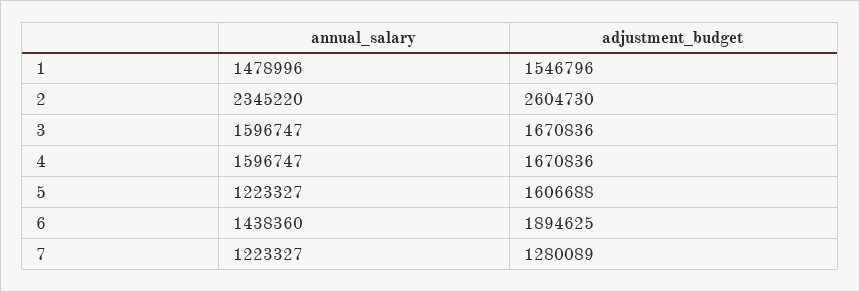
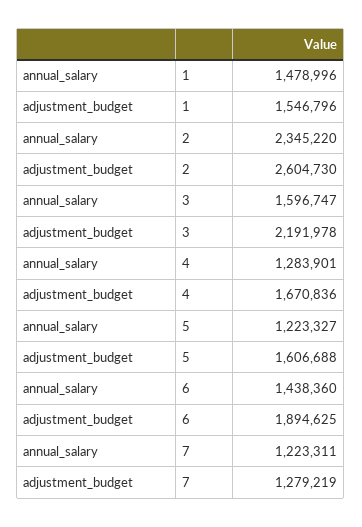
  {
    "annual_salary": {
      "1": 1478996,
      "2": 2345220,
      "3": 1596747,
-     "4": 1596747,
+     "4": 1283901,
      "5": 1223327,
      "6": 1438360,
-     "7": 1223327
+     "7": 1223311
    },
    "adjustment_budget": {
      "1": 1546796,
      "2": 2604730,
-     "3": 1670836,
+     "3": 2191978,
      "4": 1670836,
      "5": 1606688,
      "6": 1894625,
-     "7": 1280089
+     "7": 1279219
    }
  }

